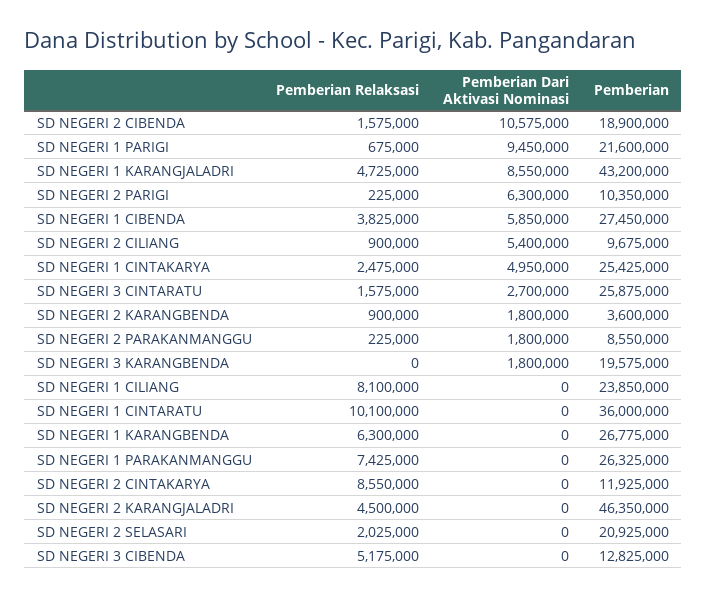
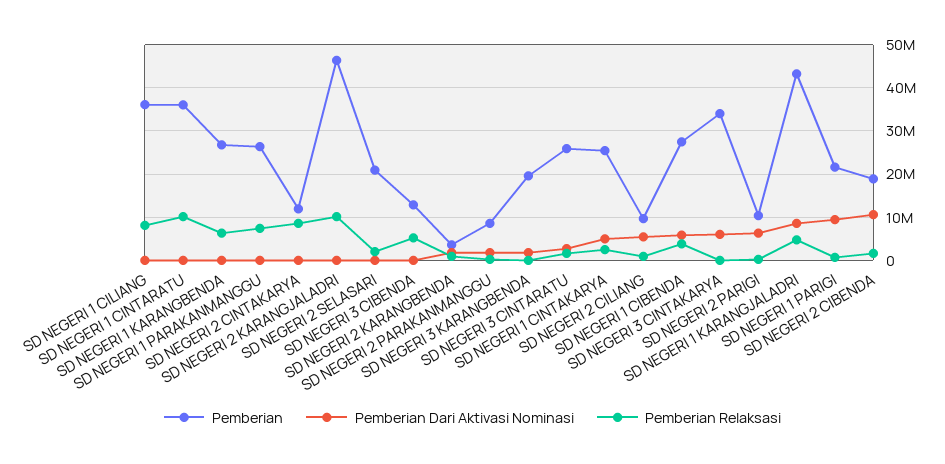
  {
    "Pemberian Relaksasi": {
      "SD NEGERI 2 CIBENDA": 1575000,
      "SD NEGERI 1 PARIGI": 675000,
      "SD NEGERI 1 KARANGJALADRI": 4725000,
      "SD NEGERI 2 PARIGI": 225000,
      "SD NEGERI 1 CIBENDA": 3825000,
      "SD NEGERI 2 CILIANG": 900000,
      "SD NEGERI 1 CINTAKARYA": 2475000,
      "SD NEGERI 3 CINTARATU": 1575000,
      "SD NEGERI 2 KARANGBENDA": 900000,
      "SD NEGERI 2 PARAKANMANGGU": 225000,
      "SD NEGERI 3 KARANGBENDA": 0,
      "SD NEGERI 1 CILIANG": 8100000,
      "SD NEGERI 1 CINTARATU": 10100000,
      "SD NEGERI 1 KARANGBENDA": 6300000,
      "SD NEGERI 1 PARAKANMANGGU": 7425000,
      "SD NEGERI 2 CINTAKARYA": 8550000,
-     "SD NEGERI 2 KARANGJALADRI": 4500000,
+     "SD NEGERI 2 KARANGJALADRI": 10000000,
      "SD NEGERI 2 SELASARI": 2025000,
-     "SD NEGERI 3 CIBENDA": 5175000
+     "SD NEGERI 3 CIBENDA": 5175000,
+     "SD NEGERI 3 CINTAKARYA": 0
    },
    "Pemberian Dari Aktivasi Nominasi": {
      "SD NEGERI 2 CIBENDA": 10575000,
      "SD NEGERI 1 PARIGI": 9450000,
      "SD NEGERI 1 KARANGJALADRI": 8550000,
      "SD NEGERI 2 PARIGI": 6300000,
      "SD NEGERI 1 CIBENDA": 5850000,
      "SD NEGERI 2 CILIANG": 5400000,
      "SD NEGERI 1 CINTAKARYA": 4950000,
      "SD NEGERI 3 CINTARATU": 2700000,
      "SD NEGERI 2 KARANGBENDA": 1800000,
      "SD NEGERI 2 PARAKANMANGGU": 1800000,
      "SD NEGERI 3 KARANGBENDA": 1800000,
      "SD NEGERI 1 CILIANG": 0,
      "SD NEGERI 1 CINTARATU": 0,
      "SD NEGERI 1 KARANGBENDA": 0,
      "SD NEGERI 1 PARAKANMANGGU": 0,
      "SD NEGERI 2 CINTAKARYA": 0,
      "SD NEGERI 2 KARANGJALADRI": 0,
      "SD NEGERI 2 SELASARI": 0,
-     "SD NEGERI 3 CIBENDA": 0
+     "SD NEGERI 3 CIBENDA": 0,
+     "SD NEGERI 3 CINTAKARYA": 6000000
    },
    "Pemberian": {
      "SD NEGERI 2 CIBENDA": 18900000,
      "SD NEGERI 1 PARIGI": 21600000,
      "SD NEGERI 1 KARANGJALADRI": 43200000,
      "SD NEGERI 2 PARIGI": 10350000,
      "SD NEGERI 1 CIBENDA": 27450000,
      "SD NEGERI 2 CILIANG": 9675000,
      "SD NEGERI 1 CINTAKARYA": 25425000,
      "SD NEGERI 3 CINTARATU": 25875000,
      "SD NEGERI 2 KARANGBENDA": 3600000,
      "SD NEGERI 2 PARAKANMANGGU": 8550000,
      "SD NEGERI 3 KARANGBENDA": 19575000,
-     "SD NEGERI 1 CILIANG": 23850000,
+     "SD NEGERI 1 CILIANG": 36000000,
      "SD NEGERI 1 CINTARATU": 36000000,
      "SD NEGERI 1 KARANGBENDA": 26775000,
      "SD NEGERI 1 PARAKANMANGGU": 26325000,
      "SD NEGERI 2 CINTAKARYA": 11925000,
      "SD NEGERI 2 KARANGJALADRI": 46350000,
      "SD NEGERI 2 SELASARI": 20925000,
-     "SD NEGERI 3 CIBENDA": 12825000
+     "SD NEGERI 3 CIBENDA": 12825000,
+     "SD NEGERI 3 CINTAKARYA": 34000000
    }
  }

